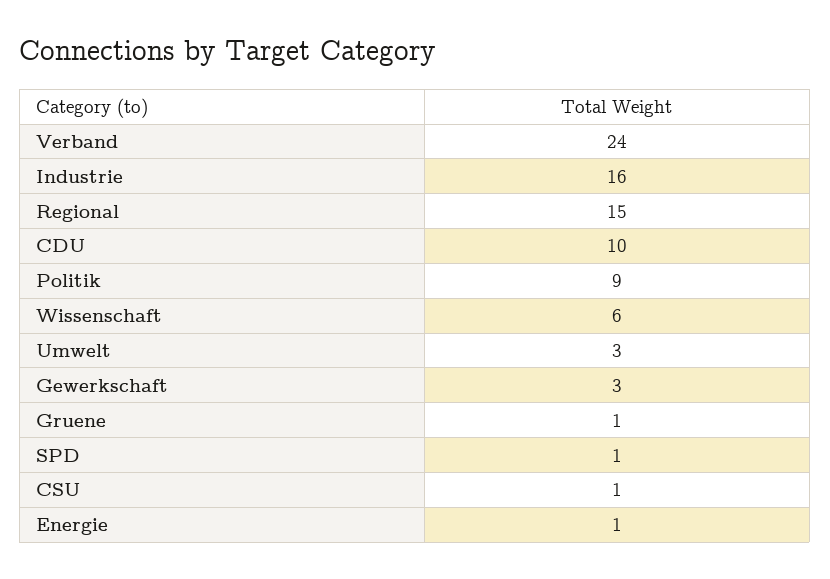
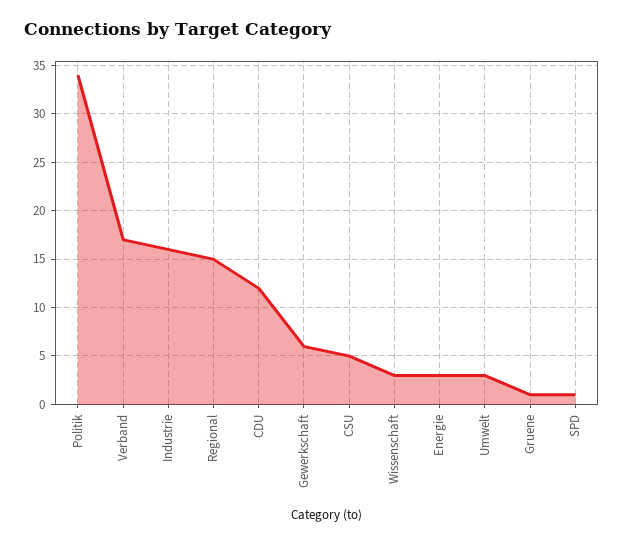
  {
-   "Verband": 24,
+   "Verband": 17,
    "Industrie": 16,
    "Regional": 15,
-   "CDU": 10,
+   "CDU": 12,
-   "Politik": 9,
+   "Politik": 34,
-   "Wissenschaft": 6,
+   "Wissenschaft": 3,
    "Umwelt": 3,
-   "Gewerkschaft": 3,
+   "Gewerkschaft": 6,
    "Gruene": 1,
    "SPD": 1,
-   "CSU": 1,
+   "CSU": 5,
-   "Energie": 1
+   "Energie": 3
  }

